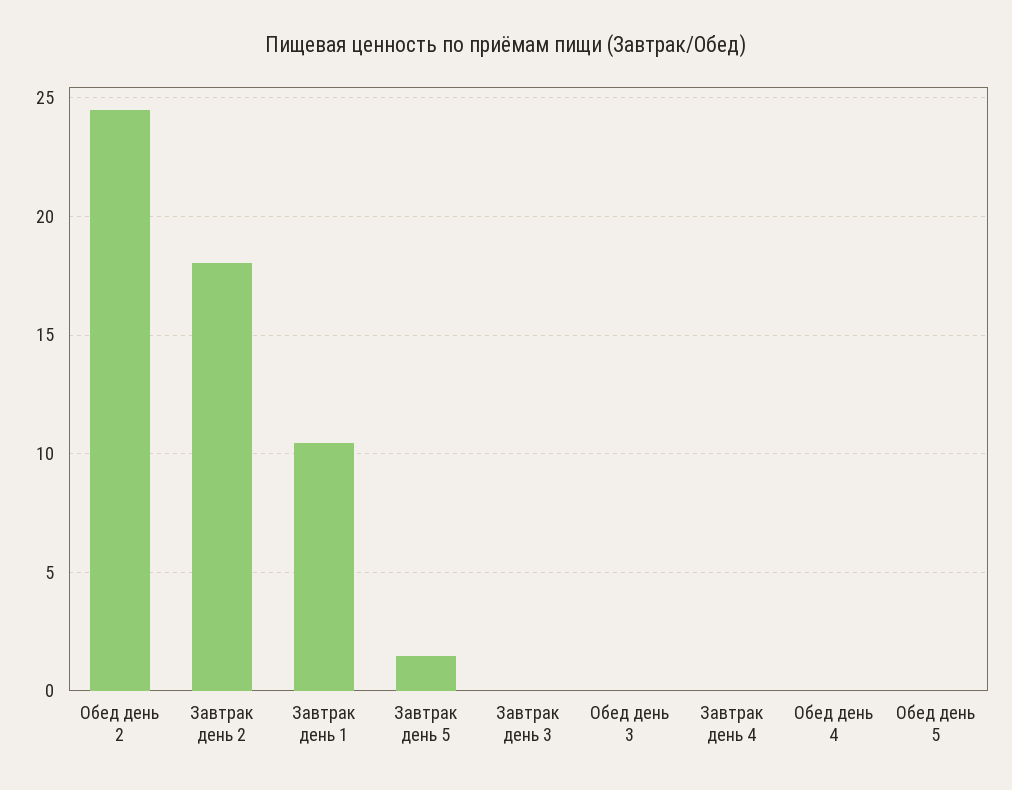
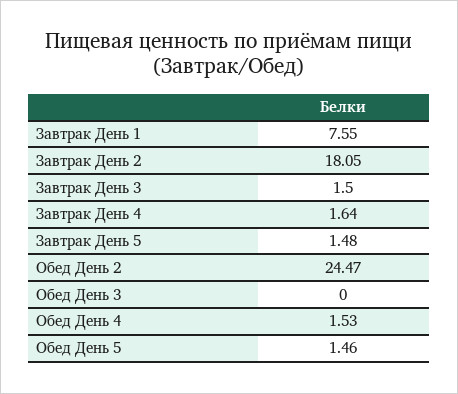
  {
    "Обед день 2": 24.47,
    "Завтрак день 2": 18.05,
-   "Завтрак день 1": 10.5,
+   "Завтрак день 1": 7.55,
    "Завтрак день 5": 1.48,
-   "Завтрак день 3": 0,
+   "Завтрак день 3": 1.5,
    "Обед день 3": 0,
-   "Завтрак день 4": 0,
+   "Завтрак день 4": 1.64,
-   "Обед день 4": 0,
+   "Обед день 4": 1.53,
-   "Обед день 5": 0
+   "Обед день 5": 1.46
  }

